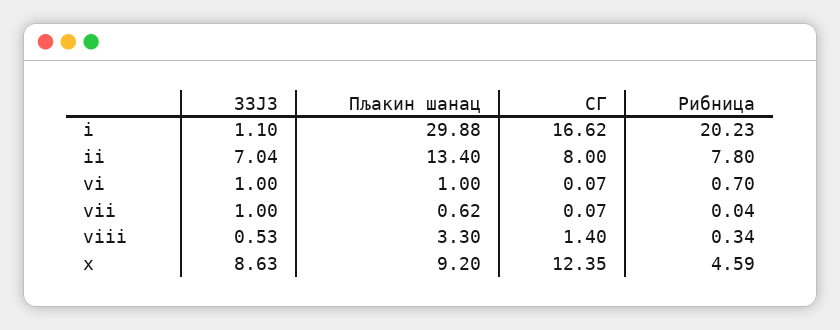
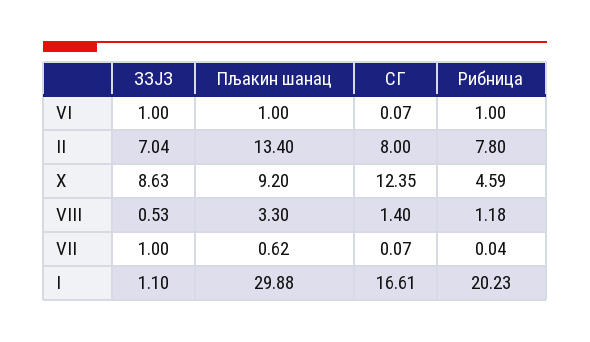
  {
    "ЗЗЈЗ": {
      "i": 1.1,
      "ii": 7.04,
      "vi": 1,
      "vii": 1,
      "viii": 0.53,
      "x": 8.63
    },
    "Пљакин шанац": {
      "i": 29.88,
      "ii": 13.4,
      "vi": 1,
      "vii": 0.62,
      "viii": 3.3,
      "x": 9.2
    },
    "СГ": {
-     "i": 16.62,
+     "i": 16.61,
      "ii": 8,
      "vi": 0.07,
      "vii": 0.07,
      "viii": 1.4,
      "x": 12.35
    },
    "Рибница": {
      "i": 20.23,
      "ii": 7.8,
-     "vi": 0.7,
+     "vi": 1,
      "vii": 0.04,
-     "viii": 0.34,
+     "viii": 1.18,
      "x": 4.59
    }
  }

